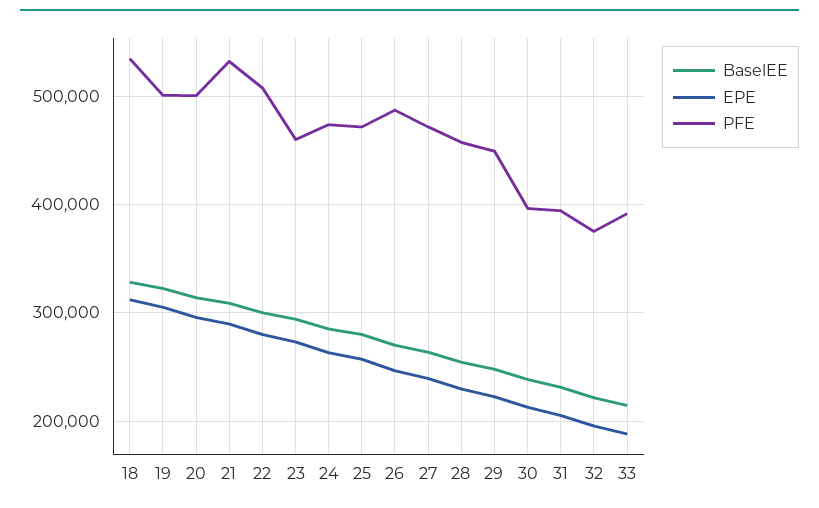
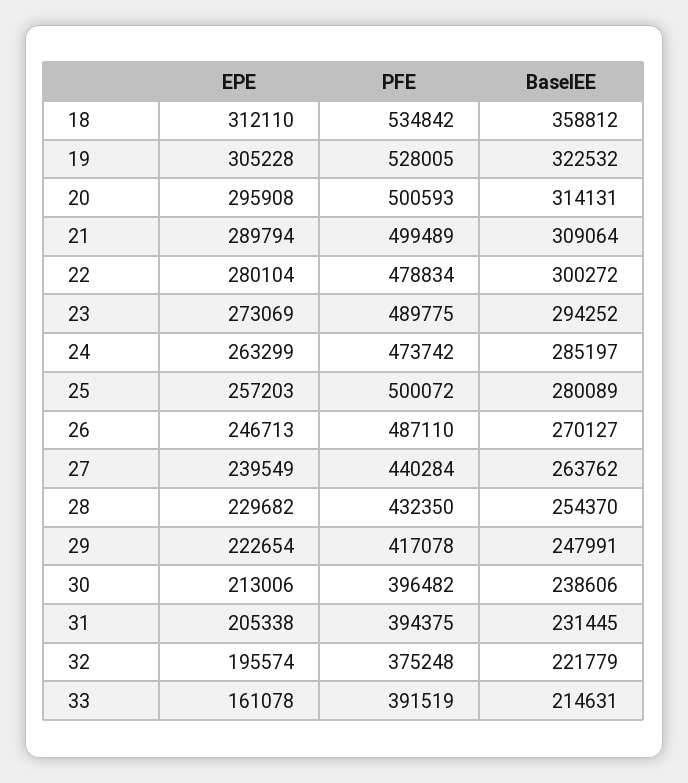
  {
    "BaselEE": {
-     "18": 330000,
+     "18": 358812,
      "19": 322532,
      "20": 314131,
      "21": 309064,
      "22": 300272,
      "23": 294252,
      "24": 285197,
      "25": 280089,
      "26": 270127,
      "27": 263762,
      "28": 254370,
      "29": 247991,
      "30": 238606,
      "31": 231445,
      "32": 221779,
      "33": 214631
    },
    "EPE": {
      "18": 312110,
      "19": 305228,
      "20": 295908,
      "21": 289794,
      "22": 280104,
      "23": 273069,
      "24": 263299,
      "25": 257203,
      "26": 246713,
      "27": 239549,
      "28": 229682,
      "29": 222654,
      "30": 213006,
      "31": 205338,
      "32": 195574,
-     "33": 190000
+     "33": 161078
    },
    "PFE": {
      "18": 534842,
-     "19": 500000,
+     "19": 528005,
      "20": 500593,
-     "21": 530000,
+     "21": 499489,
-     "22": 510000,
+     "22": 478834,
-     "23": 460000,
+     "23": 489775,
      "24": 473742,
-     "25": 470000,
+     "25": 500072,
      "26": 487110,
-     "27": 470000,
+     "27": 440284,
-     "28": 460000,
+     "28": 432350,
-     "29": 450000,
+     "29": 417078,
      "30": 396482,
      "31": 394375,
      "32": 375248,
      "33": 391519
    }
  }

